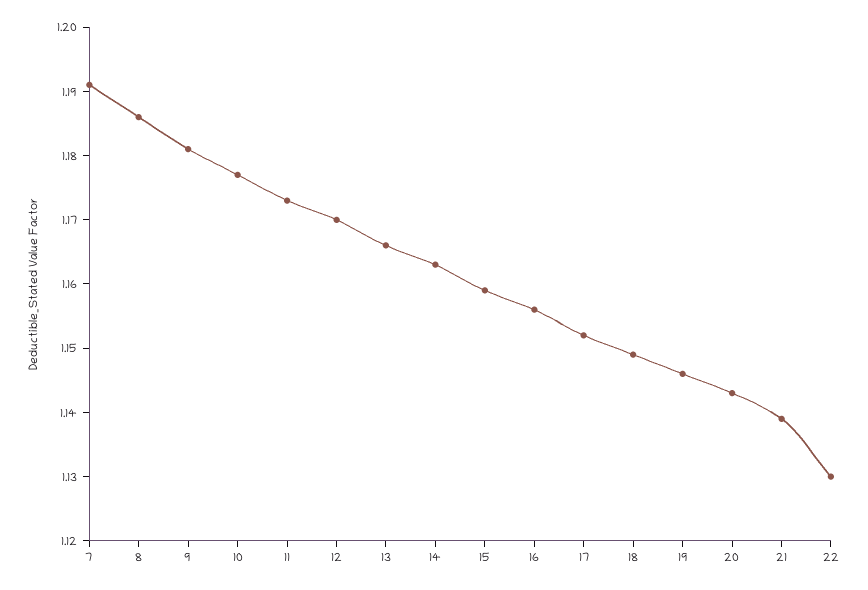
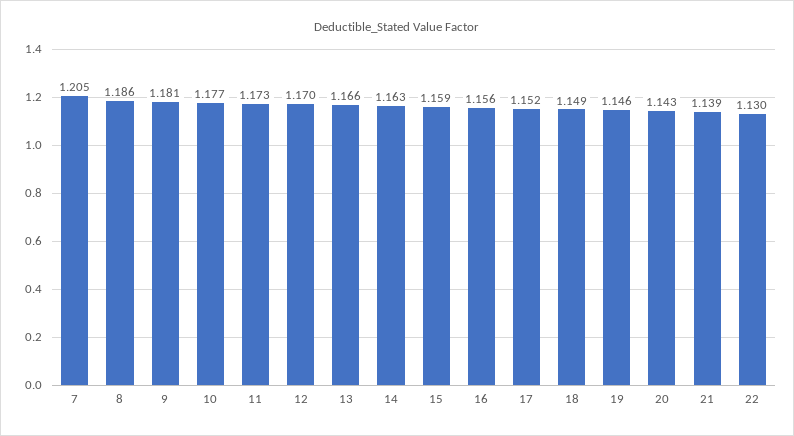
  {
-   "7": 1.19,
+   "7": 1.205,
    "8": 1.186,
    "9": 1.181,
    "10": 1.177,
    "11": 1.173,
    "12": 1.17,
    "13": 1.166,
    "14": 1.163,
    "15": 1.159,
    "16": 1.156,
    "17": 1.152,
    "18": 1.149,
    "19": 1.146,
    "20": 1.143,
    "21": 1.139,
    "22": 1.13
  }

